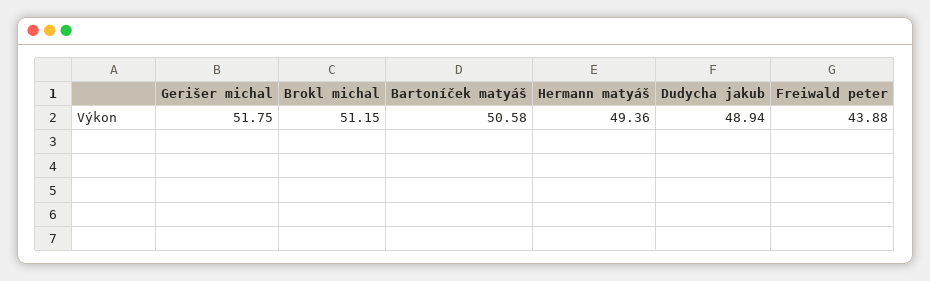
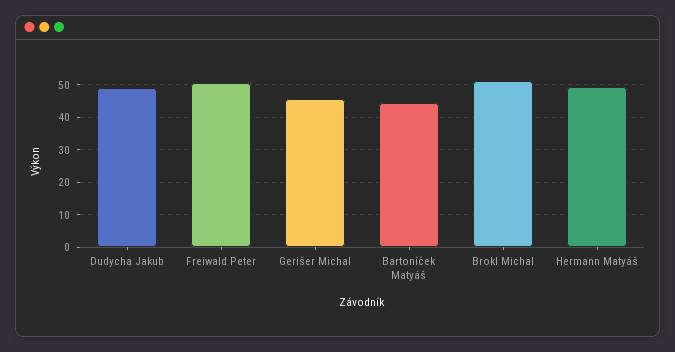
  {
-   "Gerišer michal": 51.75,
+   "Gerišer michal": 46,
    "Brokl michal": 51.15,
-   "Bartoníček matyáš": 50.58,
+   "Bartoníček matyáš": 44,
    "Hermann matyáš": 49.36,
    "Dudycha jakub": 48.94,
-   "Freiwald peter": 43.88
+   "Freiwald peter": 50
  }

